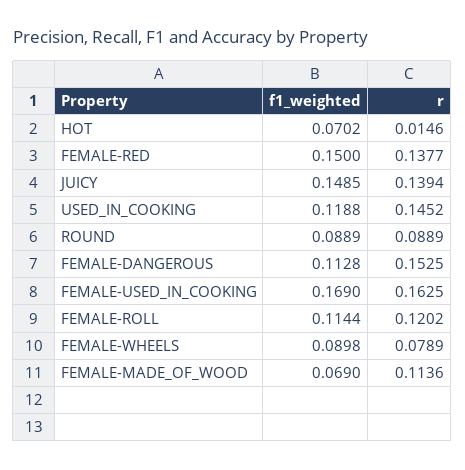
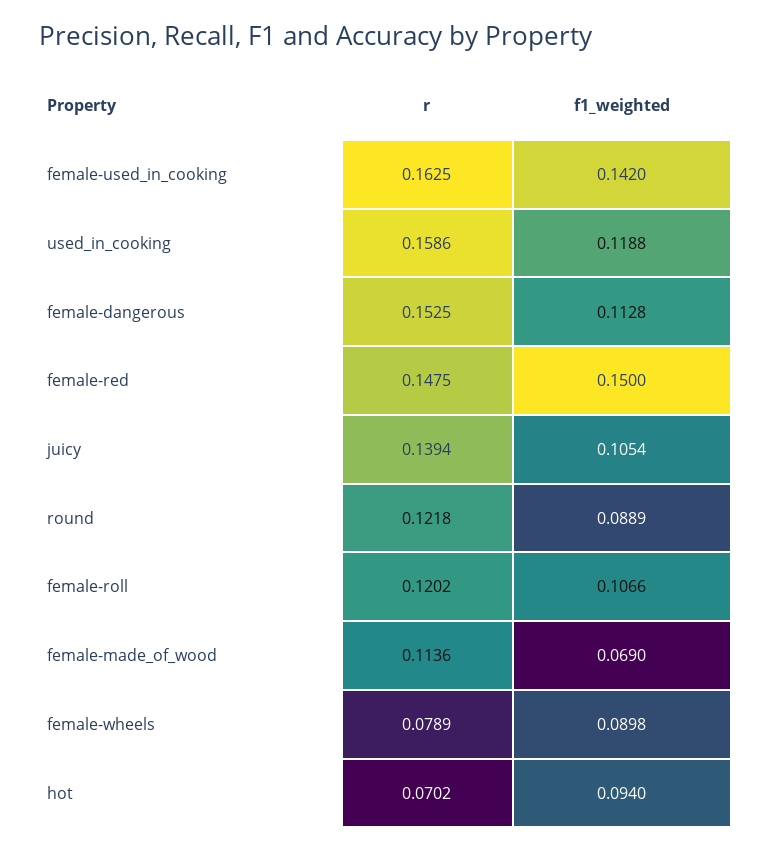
  {
    "f1_weighted": {
-     "HOT": 0.0702,
+     "HOT": 0.094,
      "FEMALE-RED": 0.15,
-     "JUICY": 0.1485,
+     "JUICY": 0.1054,
      "USED_IN_COOKING": 0.1188,
      "ROUND": 0.0889,
      "FEMALE-DANGEROUS": 0.1128,
-     "FEMALE-USED_IN_COOKING": 0.169,
+     "FEMALE-USED_IN_COOKING": 0.142,
-     "FEMALE-ROLL": 0.1144,
+     "FEMALE-ROLL": 0.1066,
      "FEMALE-WHEELS": 0.0898,
      "FEMALE-MADE_OF_WOOD": 0.069
    },
    "r": {
-     "HOT": 0.0146,
+     "HOT": 0.0702,
-     "FEMALE-RED": 0.1377,
+     "FEMALE-RED": 0.1475,
      "JUICY": 0.1394,
-     "USED_IN_COOKING": 0.1452,
+     "USED_IN_COOKING": 0.1586,
-     "ROUND": 0.0889,
+     "ROUND": 0.1218,
      "FEMALE-DANGEROUS": 0.1525,
      "FEMALE-USED_IN_COOKING": 0.1625,
      "FEMALE-ROLL": 0.1202,
      "FEMALE-WHEELS": 0.0789,
      "FEMALE-MADE_OF_WOOD": 0.1136
    }
  }

